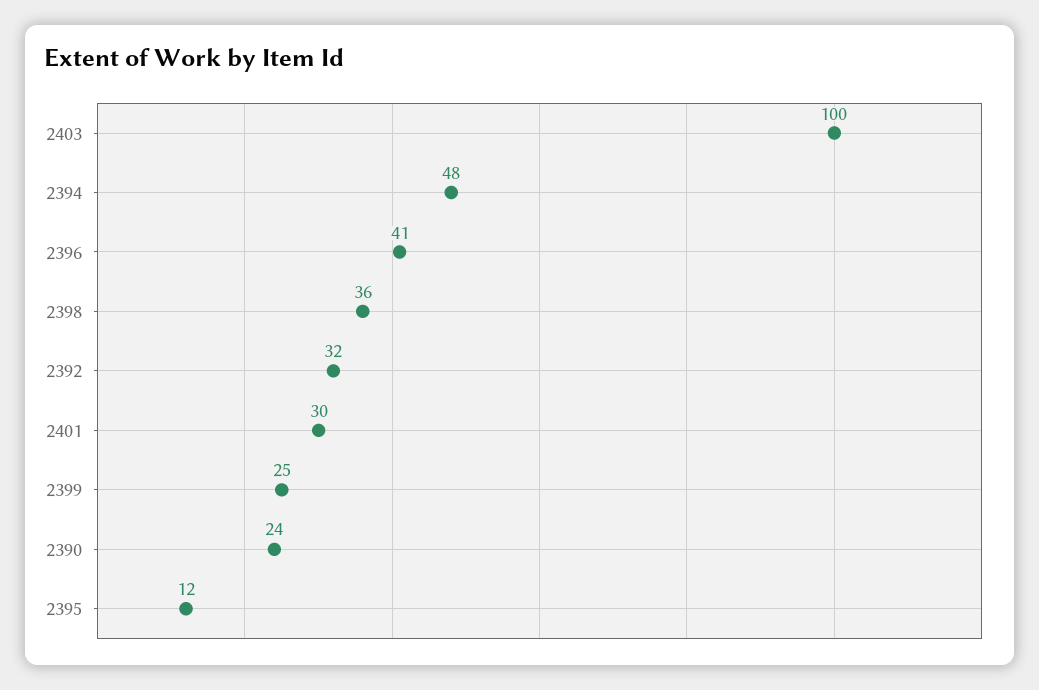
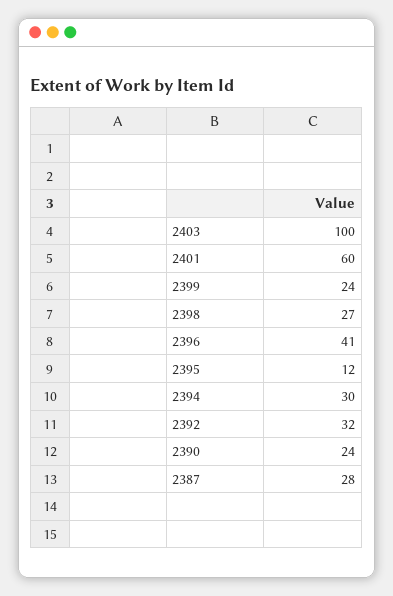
  {
    "2403": 100,
-   "2394": 48,
+   "2394": 30,
    "2396": 41,
-   "2398": 36,
+   "2398": 27,
    "2392": 32,
-   "2401": 30,
+   "2401": 60,
-   "2399": 25,
+   "2399": 24,
    "2390": 24,
-   "2395": 12
+   "2395": 12,
+   "2387": 28
  }

